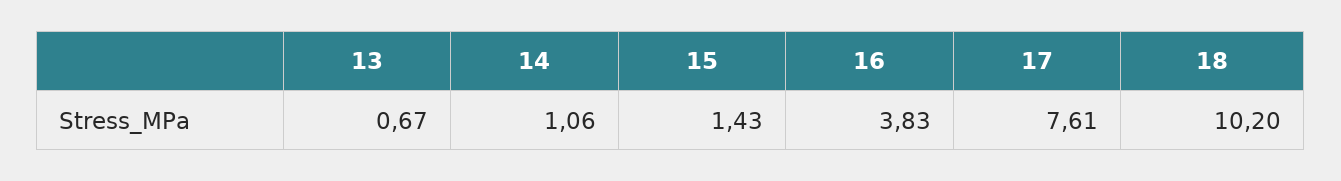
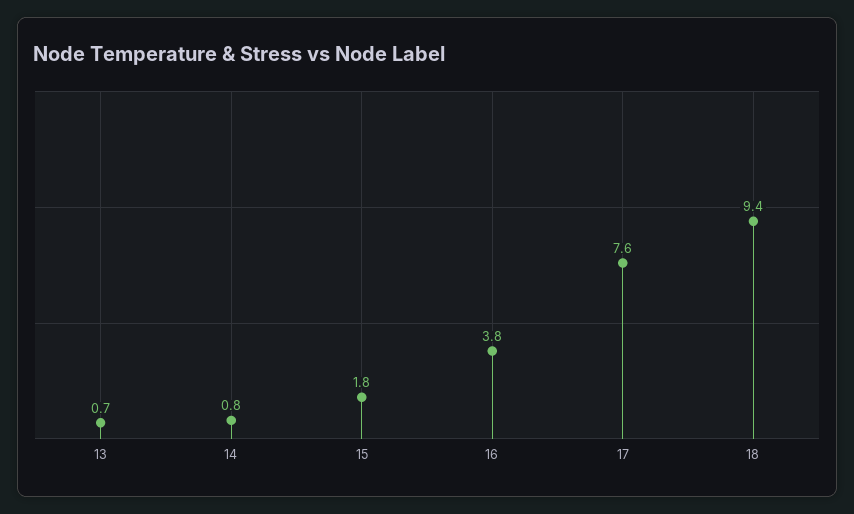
  {
    "13": 0.67,
-   "14": 1.06,
+   "14": 0.8,
-   "15": 1.43,
+   "15": 1.8,
    "16": 3.83,
    "17": 7.61,
-   "18": 10.2
+   "18": 9.4
  }

